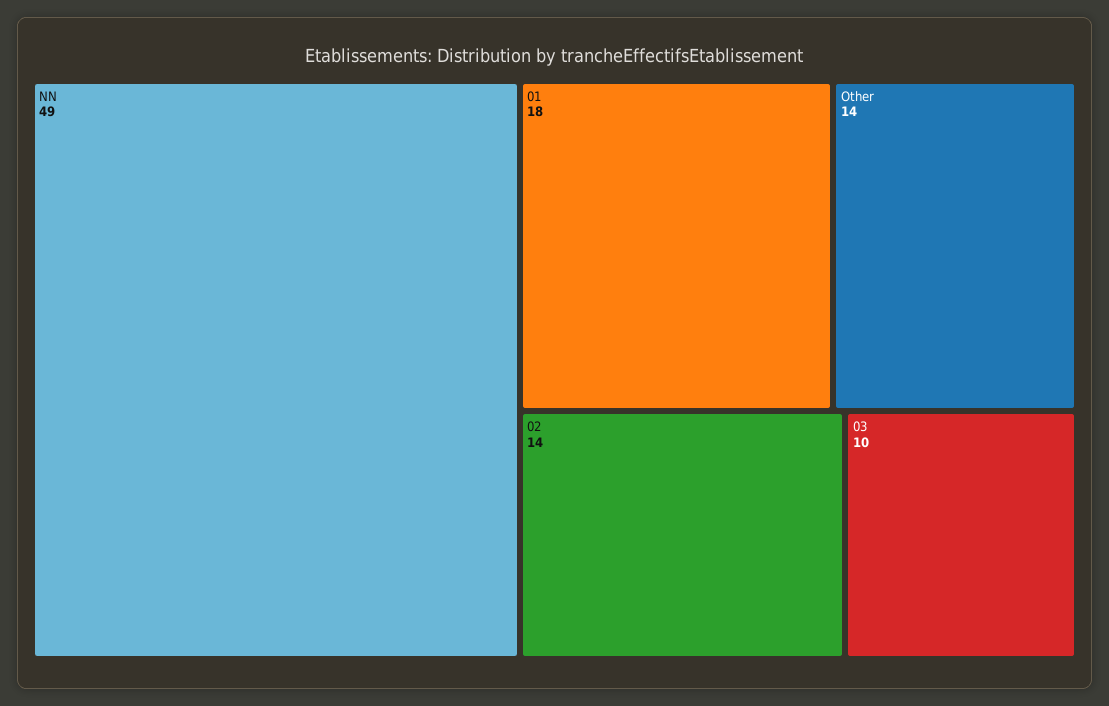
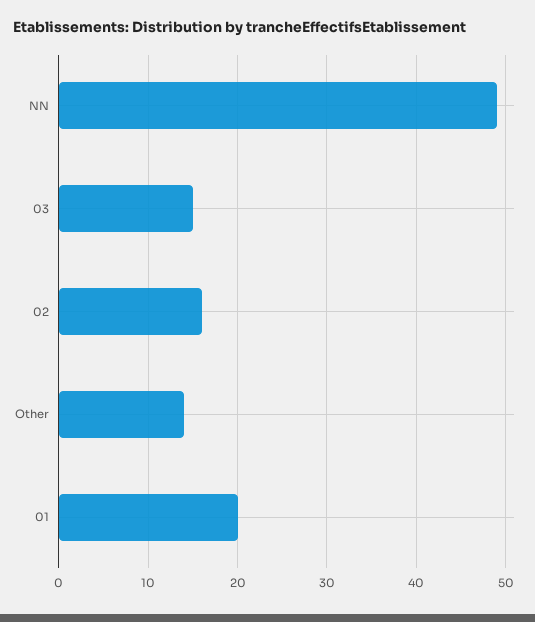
  {
    "NN": 49,
-   "01": 18,
+   "01": 20,
    "Other": 14,
-   "02": 14,
+   "02": 16,
-   "03": 10
+   "03": 15
  }

